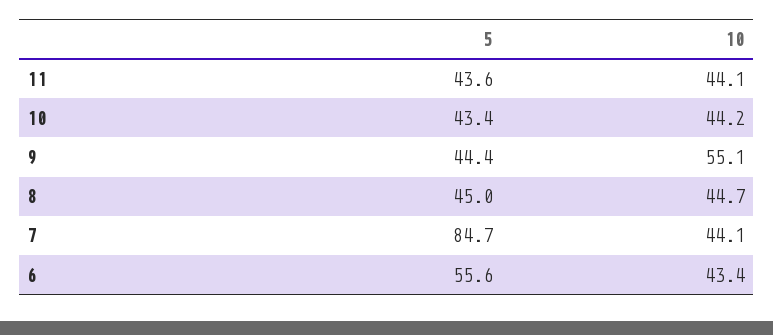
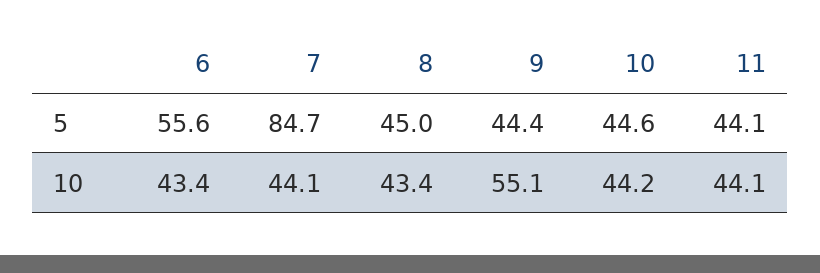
  {
    "5": {
-     "11": 43.6,
+     "11": 44.1,
-     "10": 43.4,
+     "10": 44.6,
      "9": 44.4,
      "8": 45,
      "7": 84.7,
      "6": 55.6
    },
    "10": {
      "11": 44.1,
      "10": 44.2,
      "9": 55.1,
-     "8": 44.7,
+     "8": 43.4,
      "7": 44.1,
      "6": 43.4
    }
  }

